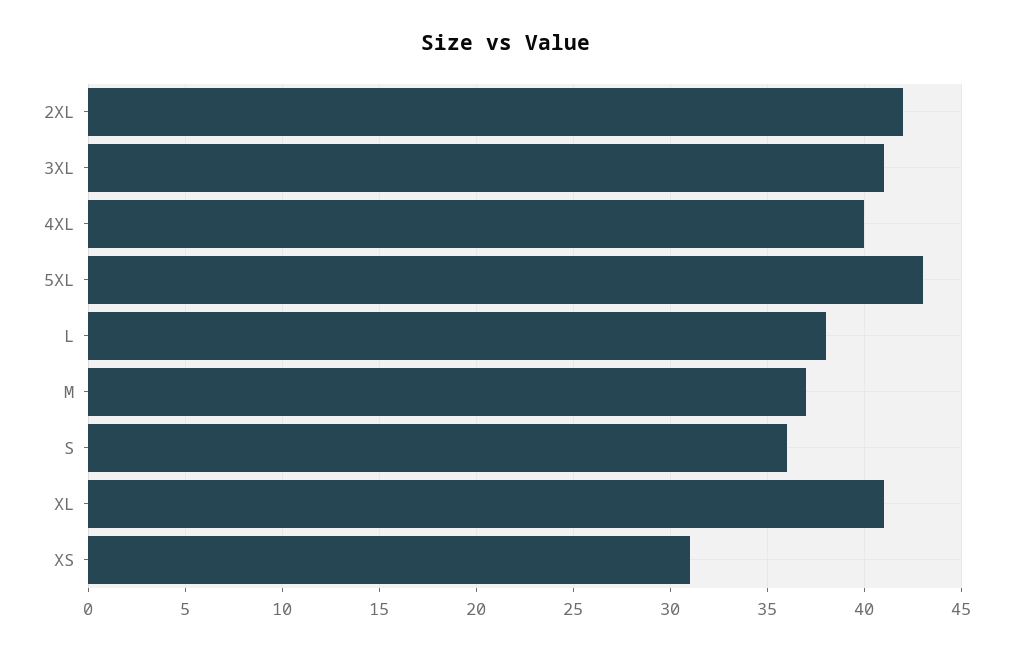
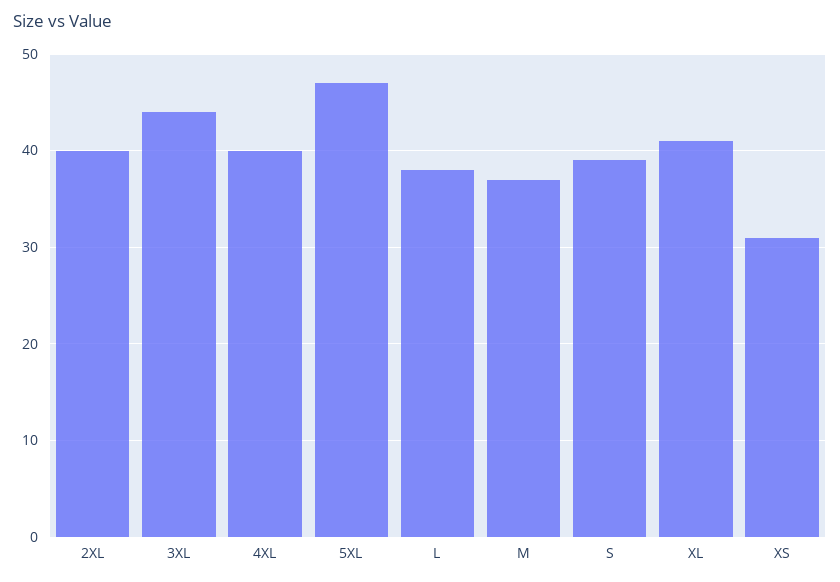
  {
-   "2XL": 42,
+   "2XL": 40,
-   "3XL": 41,
+   "3XL": 44,
    "4XL": 40,
-   "5XL": 43,
+   "5XL": 47,
    "L": 38,
    "M": 37,
-   "S": 36,
+   "S": 39,
    "XL": 41,
    "XS": 31
  }

